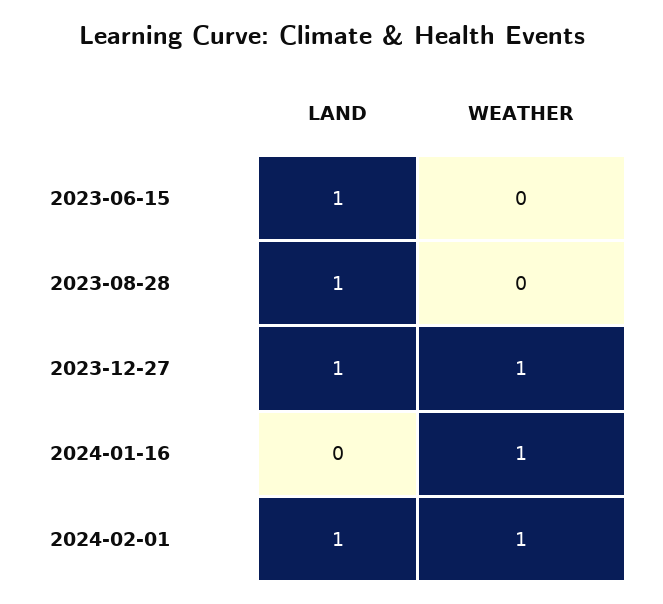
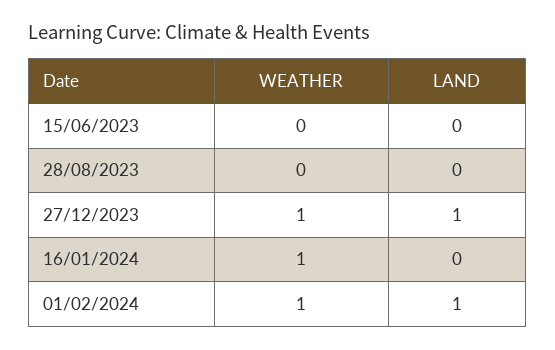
  {
    "LAND": {
-     "2023-06-15": 1,
+     "2023-06-15": 0,
-     "2023-08-28": 1,
+     "2023-08-28": 0,
      "2023-12-27": 1,
      "2024-01-16": 0,
      "2024-02-01": 1
    },
    "WEATHER": {
      "2023-06-15": 0,
      "2023-08-28": 0,
      "2023-12-27": 1,
      "2024-01-16": 1,
      "2024-02-01": 1
    }
  }

